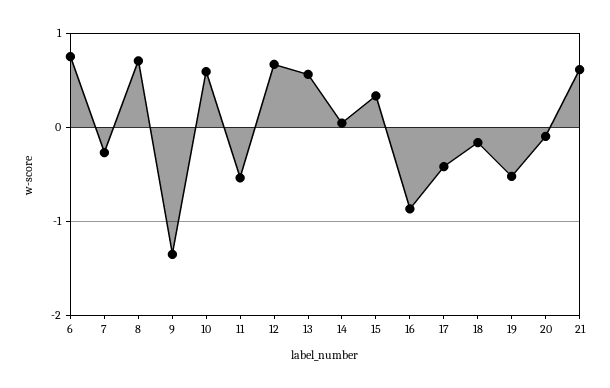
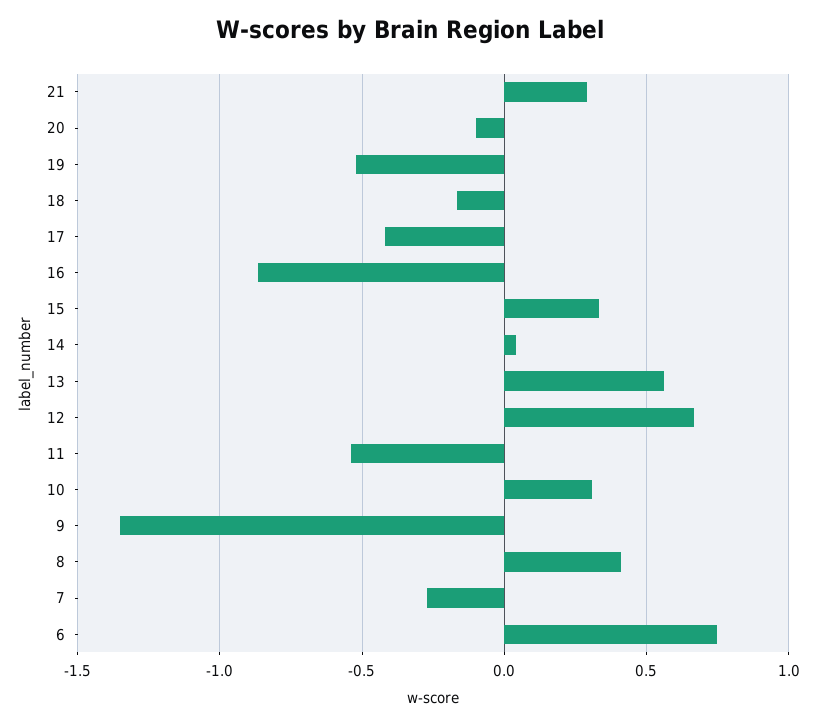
  {
    "6": 0.75,
    "7": -0.25,
-   "8": 0.7,
+   "8": 0.4,
    "9": -1.35,
-   "10": 0.6,
+   "10": 0.3,
    "11": -0.55,
    "12": 0.65,
    "13": 0.55,
    "14": 0.05,
    "15": 0.35,
    "16": -0.85,
    "17": -0.4,
    "18": -0.15,
    "19": -0.5,
    "20": -0.1,
-   "21": 0.6
+   "21": 0.3
  }

